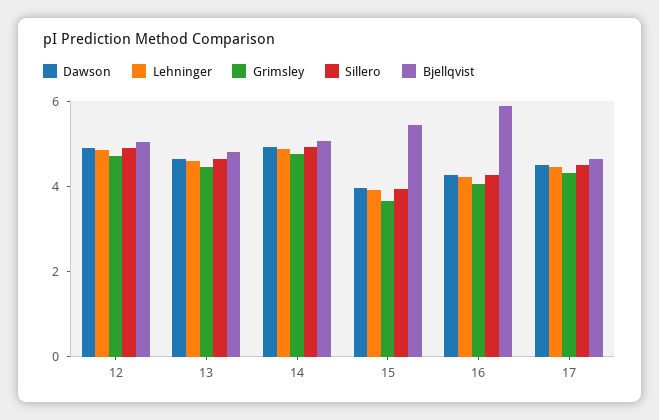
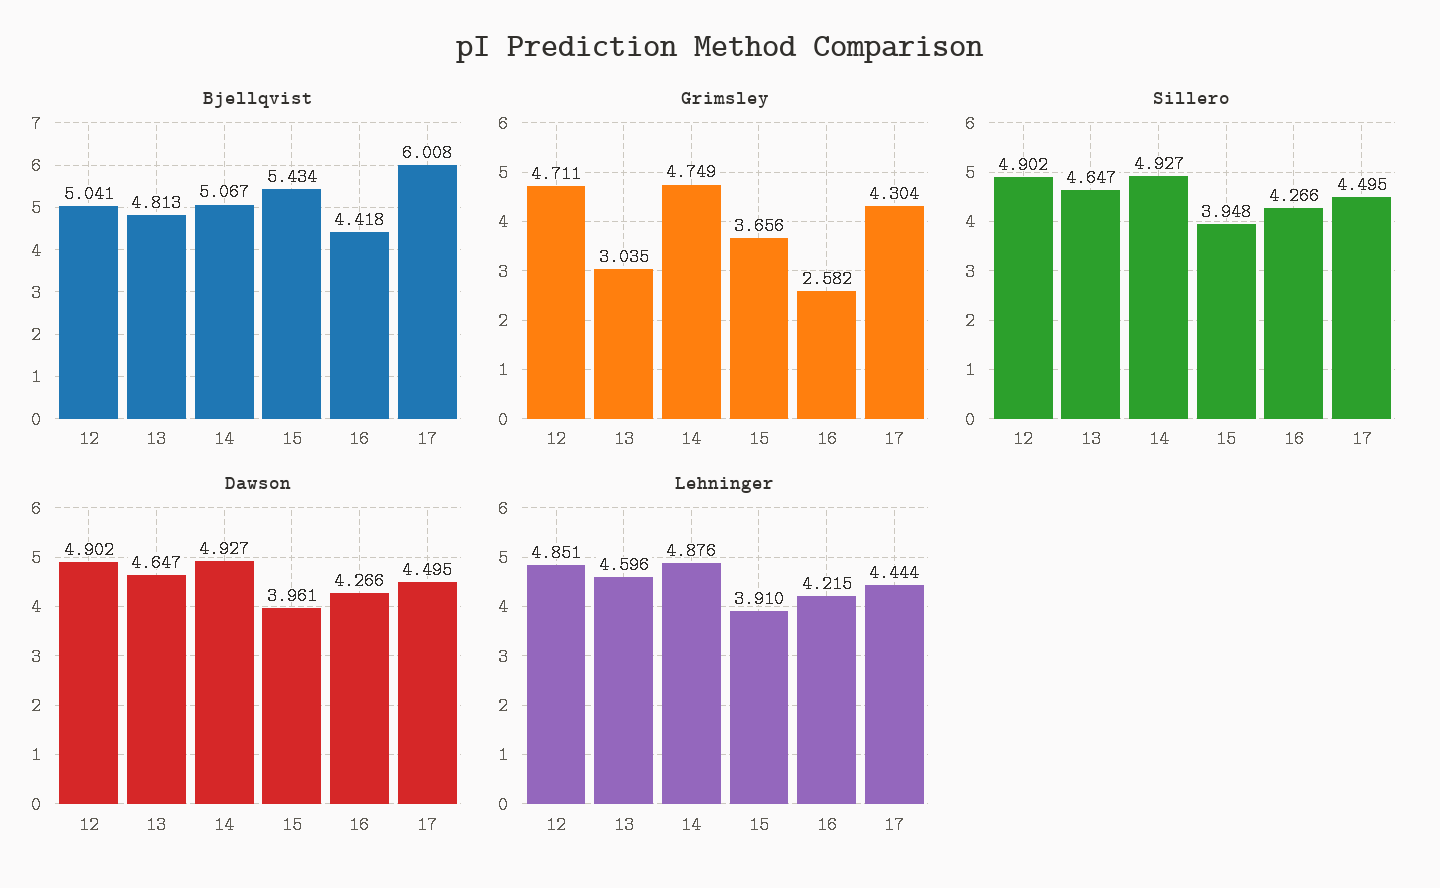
  {
    "Dawson": {
      "12": 4.902,
      "13": 4.647,
      "14": 4.927,
      "15": 3.961,
      "16": 4.266,
      "17": 4.495
    },
    "Lehninger": {
      "12": 4.851,
      "13": 4.596,
      "14": 4.876,
      "15": 3.91,
      "16": 4.215,
      "17": 4.444
    },
    "Grimsley": {
      "12": 4.711,
-     "13": 4.5,
+     "13": 3.035,
      "14": 4.749,
      "15": 3.656,
-     "16": 4,
+     "16": 2.582,
      "17": 4.304
    },
    "Sillero": {
      "12": 4.902,
      "13": 4.647,
      "14": 4.927,
      "15": 3.948,
      "16": 4.266,
      "17": 4.495
    },
    "Bjellqvist": {
      "12": 5.041,
      "13": 4.813,
      "14": 5.067,
      "15": 5.434,
-     "16": 6,
+     "16": 4.418,
-     "17": 4.5
+     "17": 6.008
    }
  }

